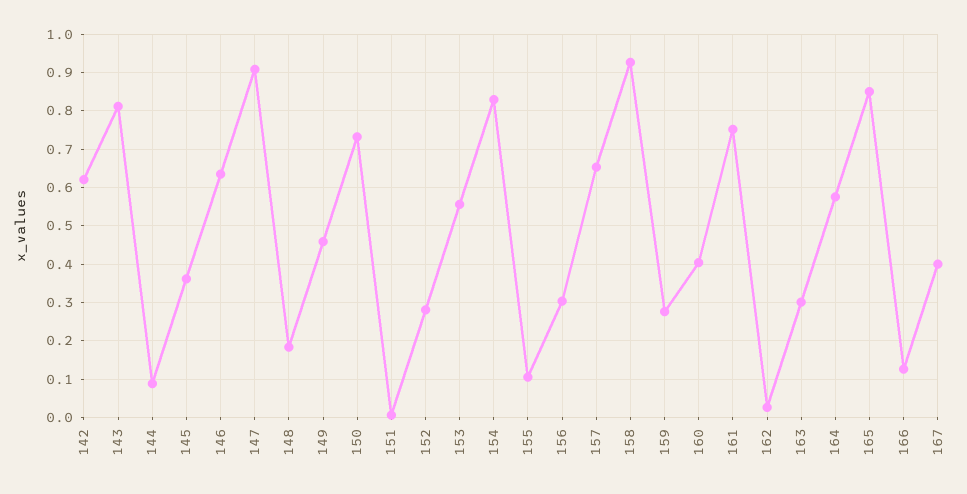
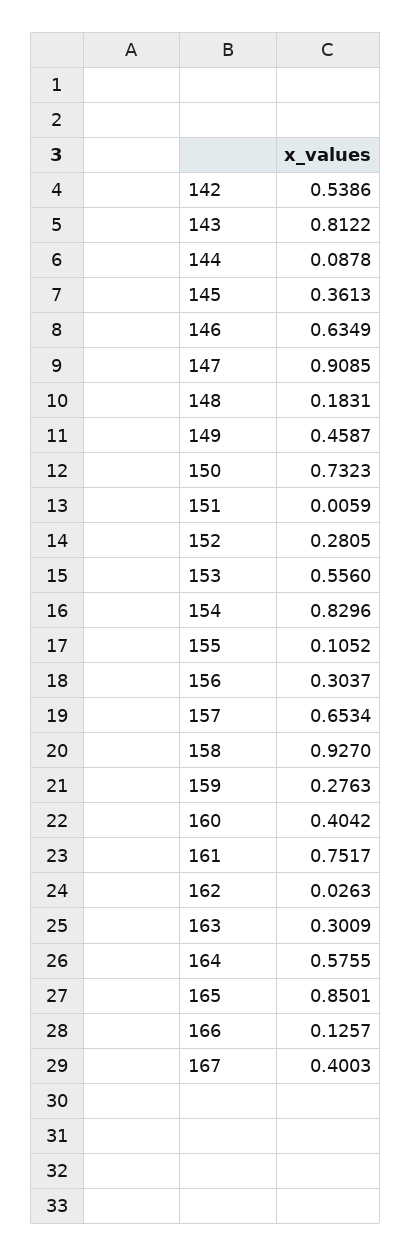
  {
-   "142": 0.62,
+   "142": 0.5386,
    "143": 0.8122,
    "144": 0.0878,
    "145": 0.3613,
    "146": 0.6349,
    "147": 0.9085,
    "148": 0.1831,
    "149": 0.4587,
    "150": 0.7323,
    "151": 0.0059,
    "152": 0.2805,
    "153": 0.556,
    "154": 0.8296,
    "155": 0.1052,
    "156": 0.3037,
    "157": 0.6534,
    "158": 0.927,
    "159": 0.2763,
    "160": 0.4042,
    "161": 0.7517,
    "162": 0.0263,
    "163": 0.3009,
    "164": 0.5755,
    "165": 0.8501,
    "166": 0.1257,
    "167": 0.4003
  }

